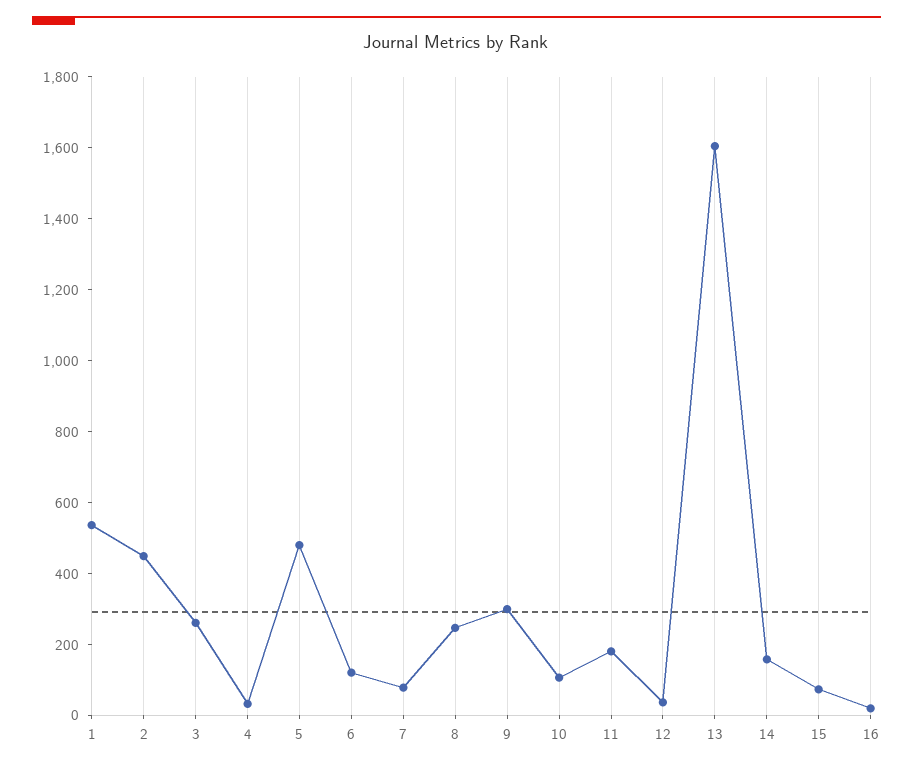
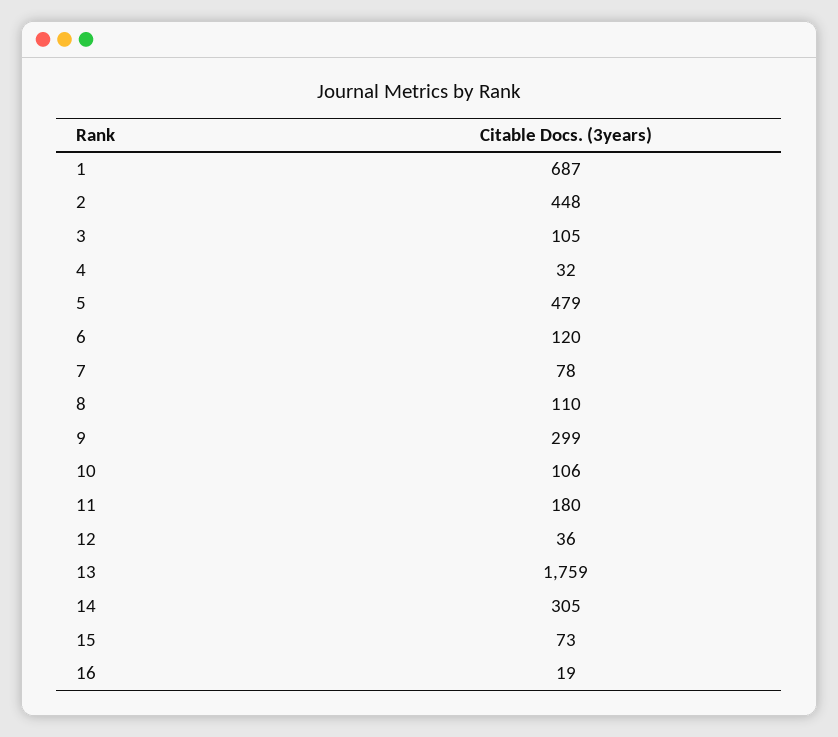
  {
-   "1": 550,
+   "1": 687,
    "2": 448,
-   "3": 250,
+   "3": 105,
    "4": 32,
    "5": 479,
    "6": 120,
    "7": 78,
-   "8": 250,
+   "8": 110,
    "9": 299,
    "10": 106,
    "11": 180,
    "12": 36,
-   "13": 1600,
+   "13": 1759,
-   "14": 150,
+   "14": 305,
    "15": 73,
    "16": 19
  }

